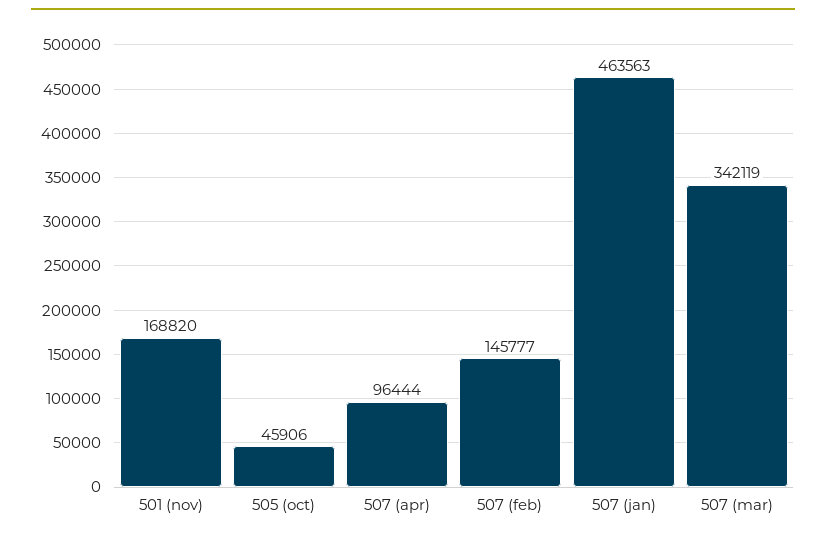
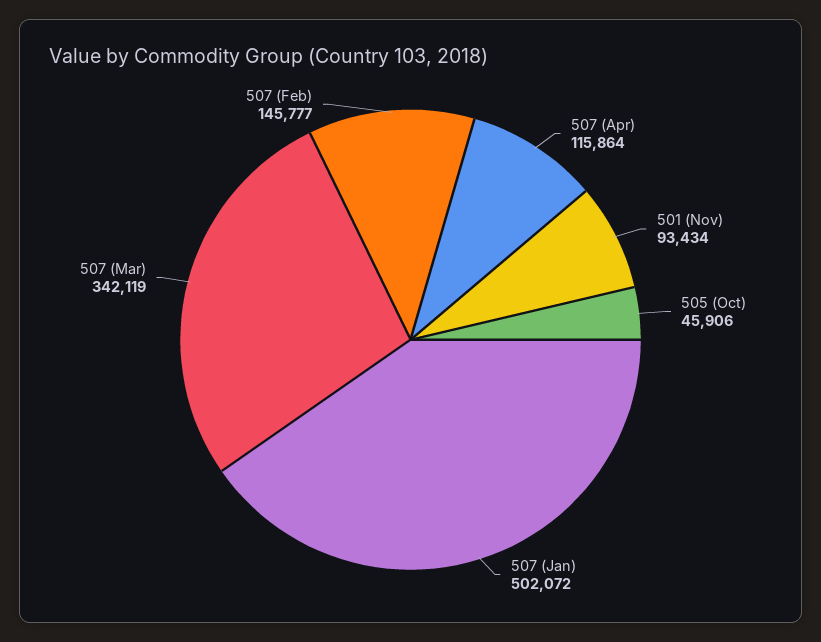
  {
-   "501 (nov)": 168820,
+   "501 (nov)": 93434,
    "505 (oct)": 45906,
-   "507 (apr)": 96444,
+   "507 (apr)": 115864,
    "507 (feb)": 145777,
-   "507 (jan)": 463563,
+   "507 (jan)": 502072,
    "507 (mar)": 342119
  }

